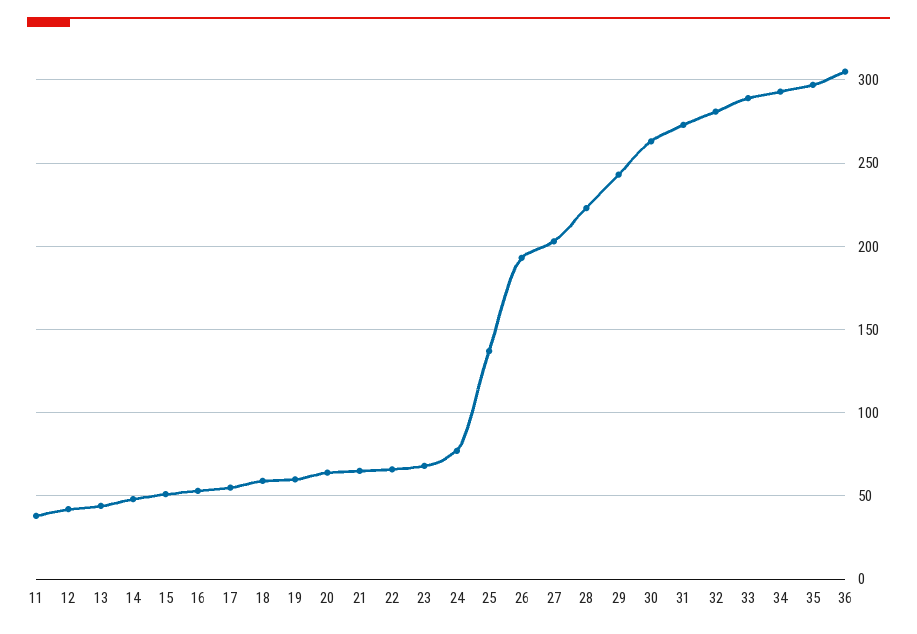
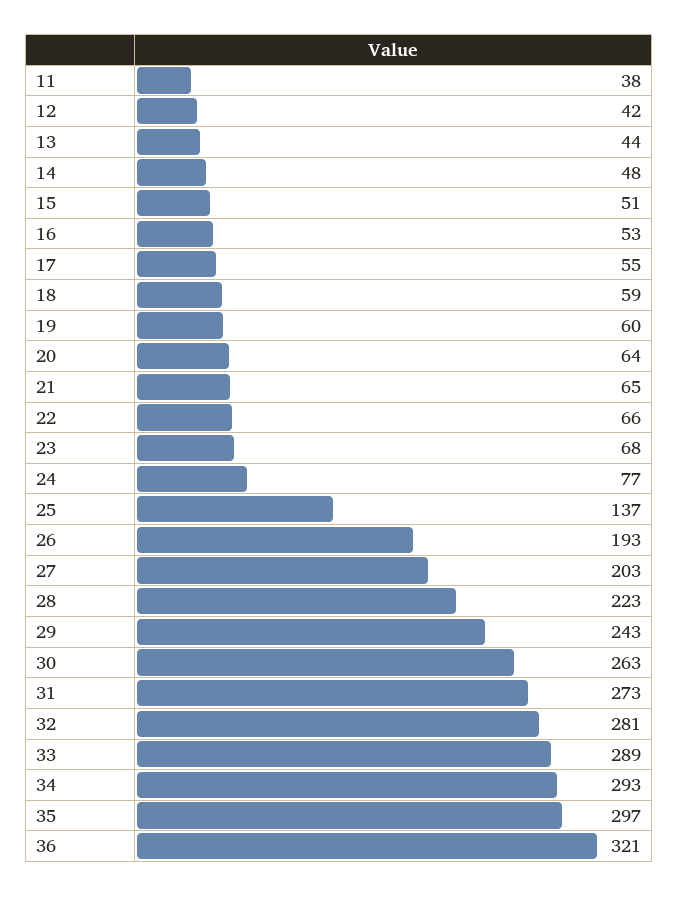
  {
    "11": 38,
    "12": 42,
    "13": 44,
    "14": 48,
    "15": 51,
    "16": 53,
    "17": 55,
    "18": 59,
    "19": 60,
    "20": 64,
    "21": 65,
    "22": 66,
    "23": 68,
    "24": 77,
    "25": 137,
    "26": 193,
    "27": 203,
    "28": 223,
    "29": 243,
    "30": 263,
    "31": 273,
    "32": 281,
    "33": 289,
    "34": 293,
    "35": 297,
-   "36": 305
+   "36": 321
  }

